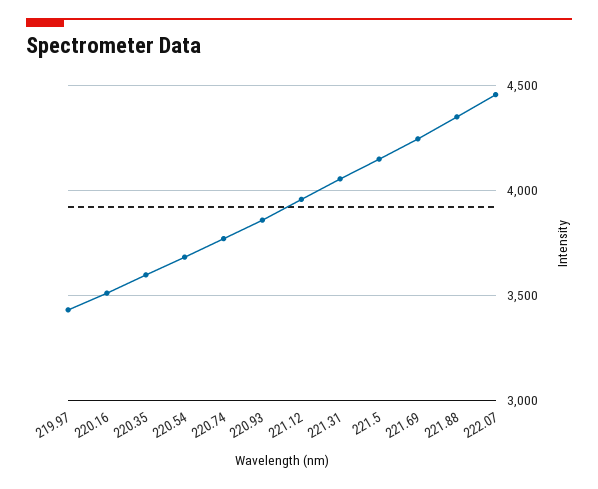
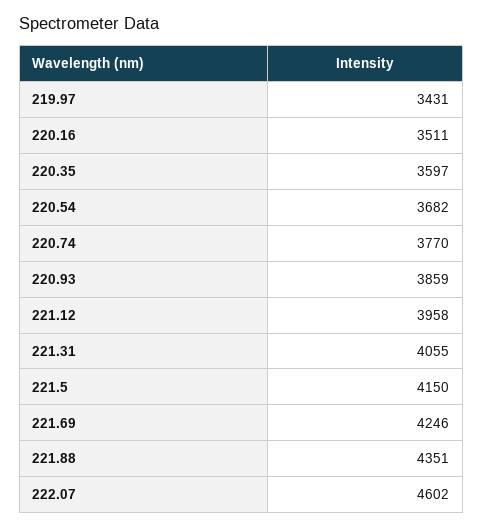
  {
    "219.97": 3431,
    "220.16": 3511,
    "220.35": 3597,
    "220.54": 3682,
    "220.74": 3770,
    "220.93": 3859,
    "221.12": 3958,
    "221.31": 4055,
    "221.5": 4150,
    "221.69": 4246,
    "221.88": 4351,
-   "222.07": 4450
+   "222.07": 4602
  }

